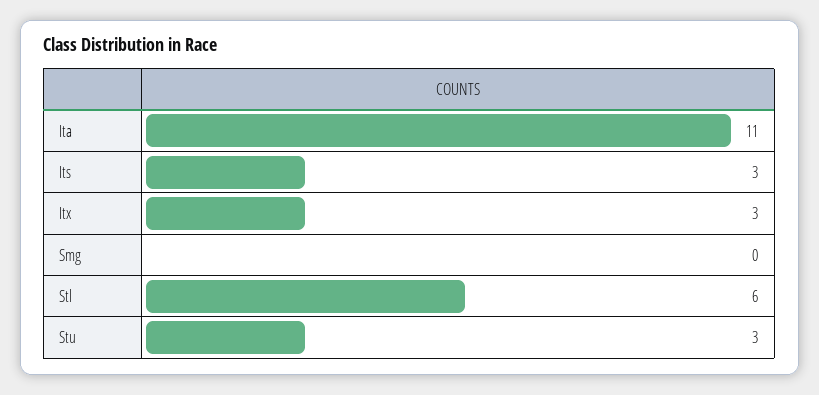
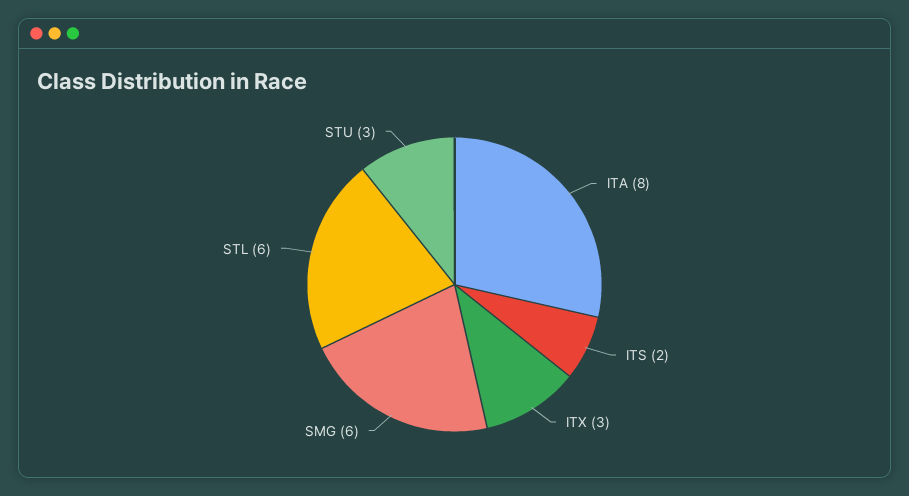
  {
-   "Ita": 11,
+   "Ita": 8,
-   "Its": 3,
+   "Its": 2,
    "Itx": 3,
-   "Smg": 0,
+   "Smg": 6,
    "Stl": 6,
    "Stu": 3
  }

